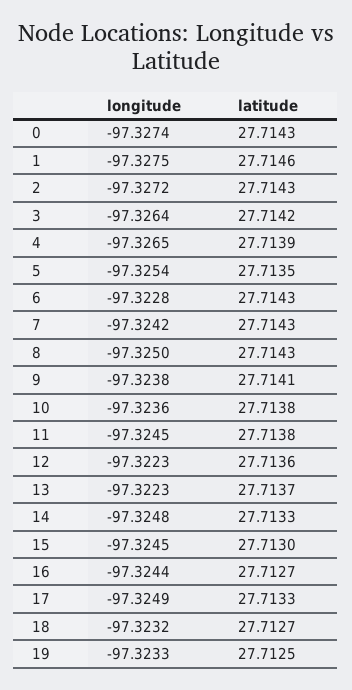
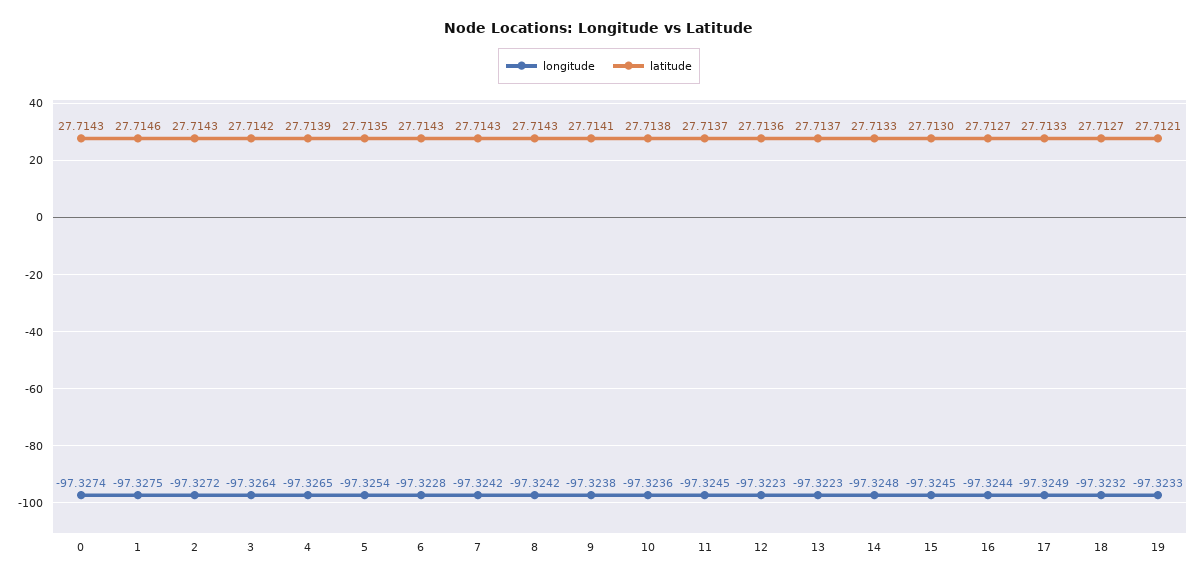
  {
    "longitude": {
      "0": -97.3274,
      "1": -97.3275,
      "2": -97.3272,
      "3": -97.3264,
      "4": -97.3265,
      "5": -97.3254,
      "6": -97.3228,
      "7": -97.3242,
-     "8": -97.325,
+     "8": -97.3242,
      "9": -97.3238,
      "10": -97.3236,
      "11": -97.3245,
      "12": -97.3223,
      "13": -97.3223,
      "14": -97.3248,
      "15": -97.3245,
      "16": -97.3244,
      "17": -97.3249,
      "18": -97.3232,
      "19": -97.3233
    },
    "latitude": {
      "0": 27.7143,
      "1": 27.7146,
      "2": 27.7143,
      "3": 27.7142,
      "4": 27.7139,
      "5": 27.7135,
      "6": 27.7143,
      "7": 27.7143,
      "8": 27.7143,
      "9": 27.7141,
      "10": 27.7138,
-     "11": 27.7138,
+     "11": 27.7137,
      "12": 27.7136,
      "13": 27.7137,
      "14": 27.7133,
      "15": 27.713,
      "16": 27.7127,
      "17": 27.7133,
      "18": 27.7127,
-     "19": 27.7125
+     "19": 27.7121
    }
  }

